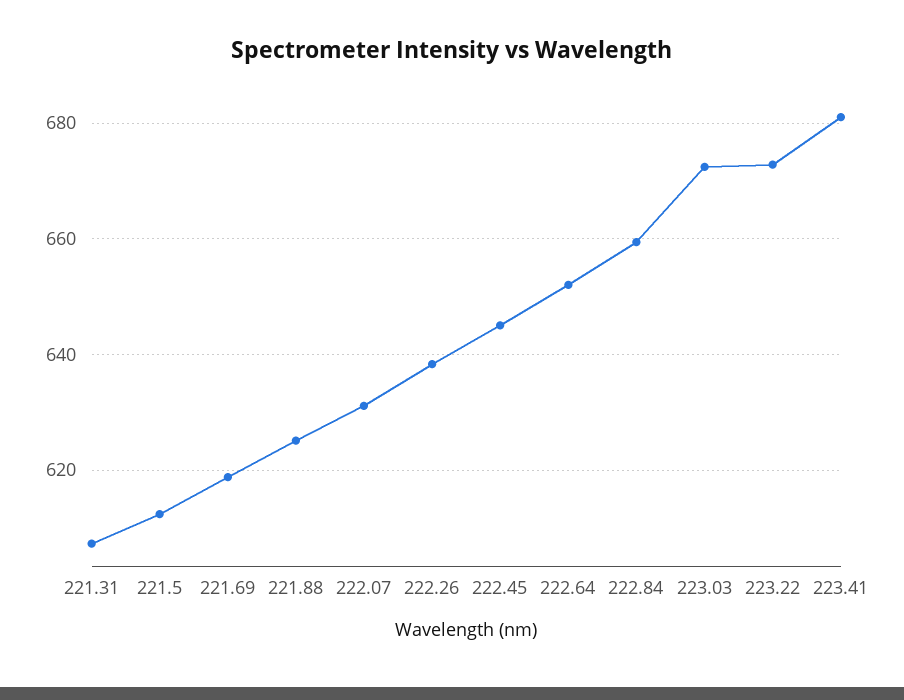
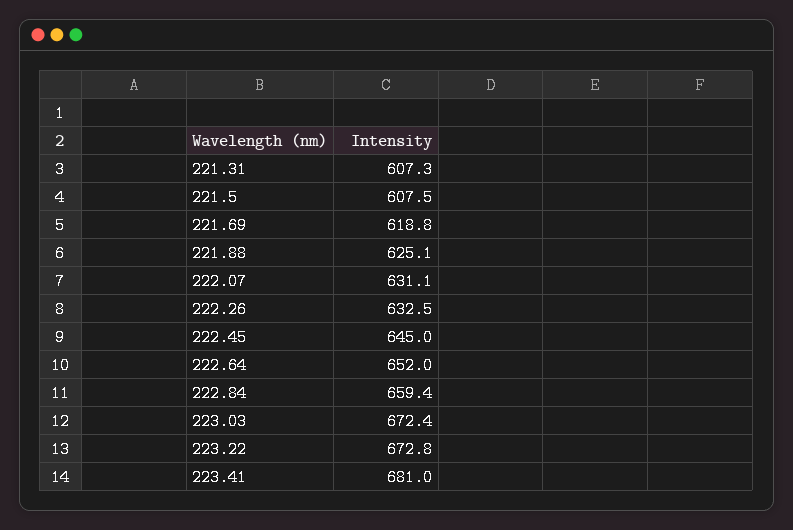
  {
    "221.31": 607.3,
-   "221.5": 612,
+   "221.5": 607.5,
    "221.69": 618.8,
    "221.88": 625.1,
    "222.07": 631.1,
-   "222.26": 638,
+   "222.26": 632.5,
    "222.45": 645,
    "222.64": 652,
    "222.84": 659.4,
    "223.03": 672.4,
    "223.22": 672.8,
    "223.41": 681
  }

